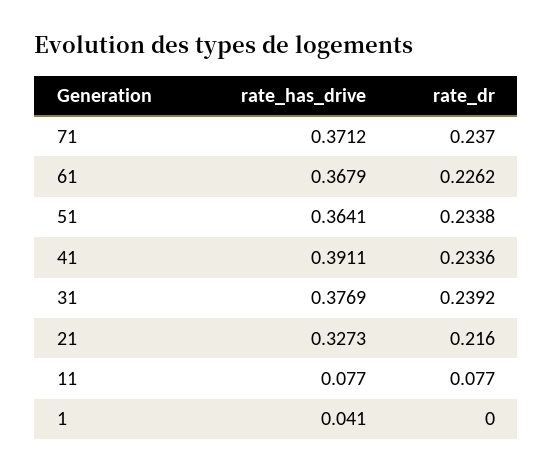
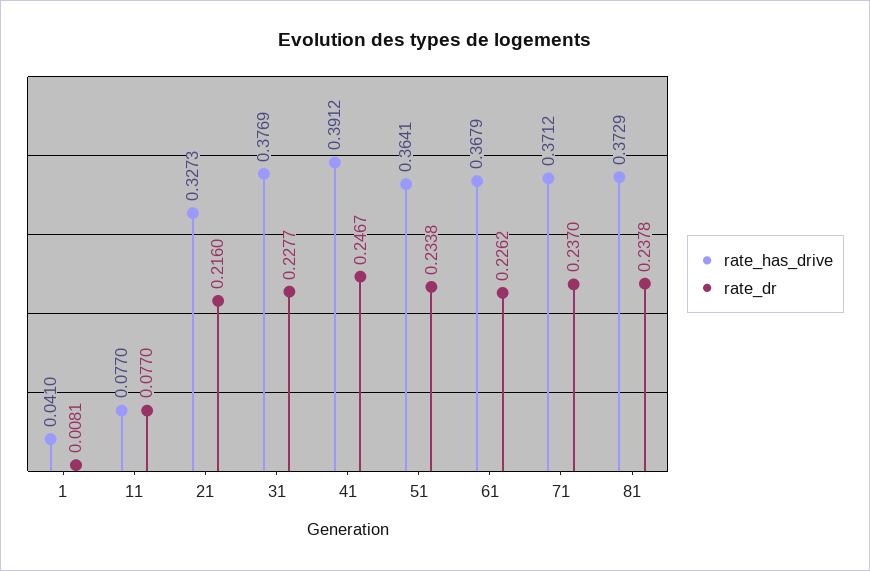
  {
    "rate_has_drive": {
      "71": 0.3712,
      "61": 0.3679,
      "51": 0.3641,
-     "41": 0.3911,
+     "41": 0.3912,
      "31": 0.3769,
      "21": 0.3273,
      "11": 0.077,
-     "1": 0.041
+     "1": 0.041,
+     "81": 0.3729
    },
    "rate_dr": {
      "71": 0.237,
      "61": 0.2262,
      "51": 0.2338,
-     "41": 0.2336,
+     "41": 0.2467,
-     "31": 0.2392,
+     "31": 0.2277,
      "21": 0.216,
      "11": 0.077,
-     "1": 0
+     "1": 0.0081,
+     "81": 0.2378
    }
  }

